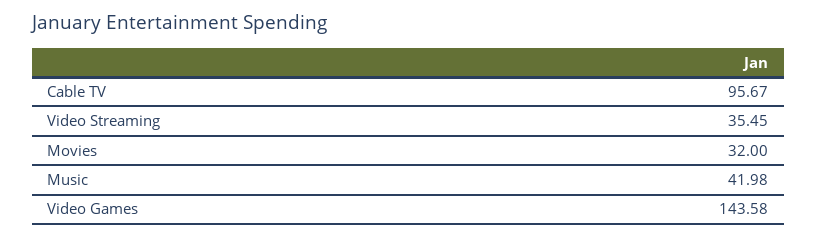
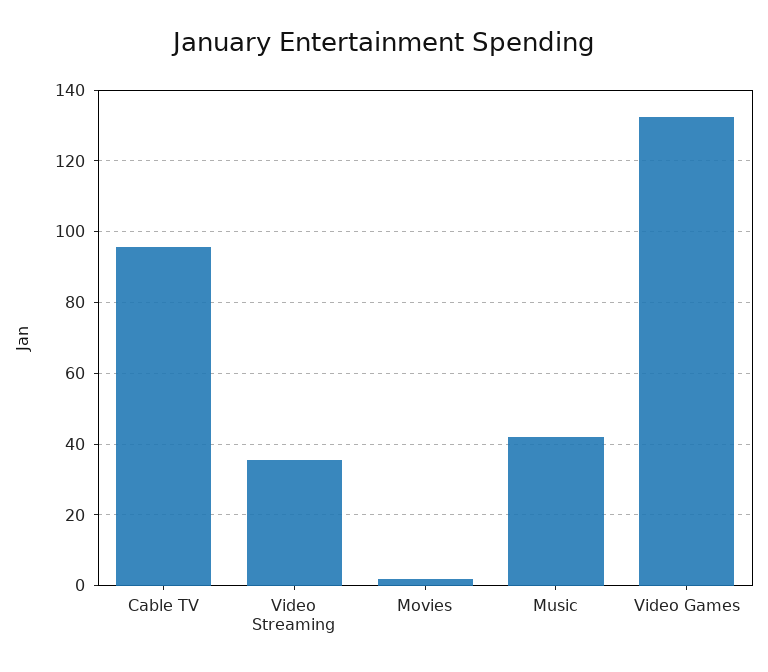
  {
    "Cable TV": 95.67,
    "Video Streaming": 35.45,
-   "Movies": 32,
+   "Movies": 2,
    "Music": 41.98,
-   "Video Games": 143.58
+   "Video Games": 132
  }

